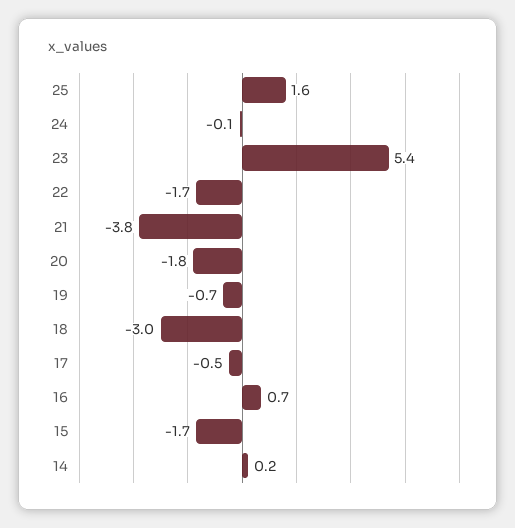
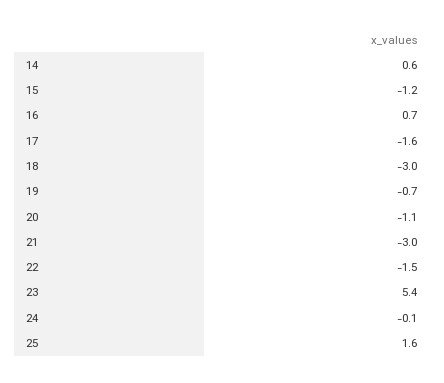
  {
    "25": 1.6,
    "24": -0.1,
    "23": 5.4,
-   "22": -1.7,
+   "22": -1.5,
-   "21": -3.8,
+   "21": -3,
-   "20": -1.8,
+   "20": -1.1,
    "19": -0.7,
    "18": -3,
-   "17": -0.5,
+   "17": -1.6,
    "16": 0.7,
-   "15": -1.7,
+   "15": -1.2,
-   "14": 0.2
+   "14": 0.6
  }

